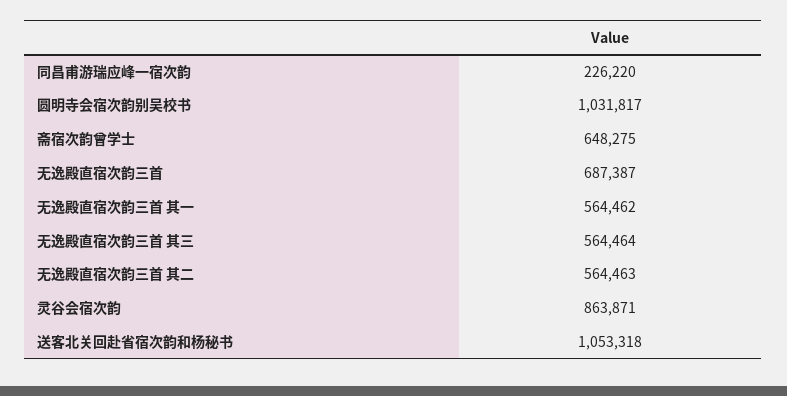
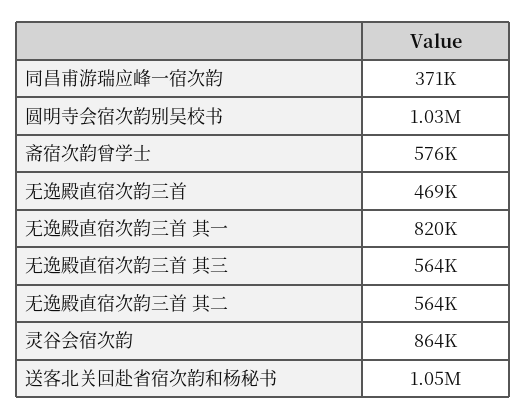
  {
-   "同昌甫游瑞应峰一宿次韵": 226220,
+   "同昌甫游瑞应峰一宿次韵": 371000,
    "圆明寺会宿次韵别吴校书": 1031817,
-   "斋宿次韵曾学士": 648275,
+   "斋宿次韵曾学士": 576000,
-   "无逸殿直宿次韵三首": 687387,
+   "无逸殿直宿次韵三首": 469000,
-   "无逸殿直宿次韵三首 其一": 564462,
+   "无逸殿直宿次韵三首 其一": 820000,
    "无逸殿直宿次韵三首 其三": 564464,
    "无逸殿直宿次韵三首 其二": 564463,
    "灵谷会宿次韵": 863871,
    "送客北关回赴省宿次韵和杨秘书": 1053318
  }

